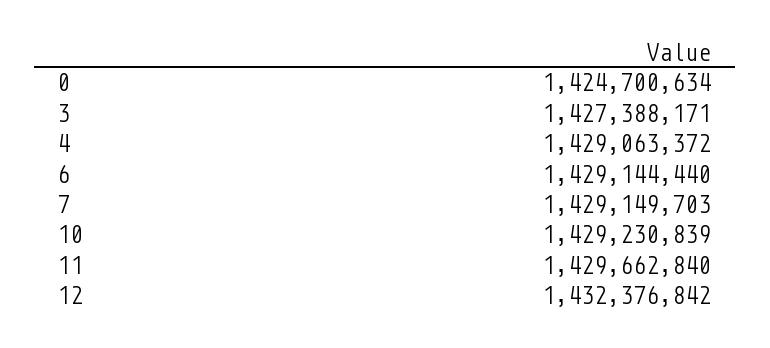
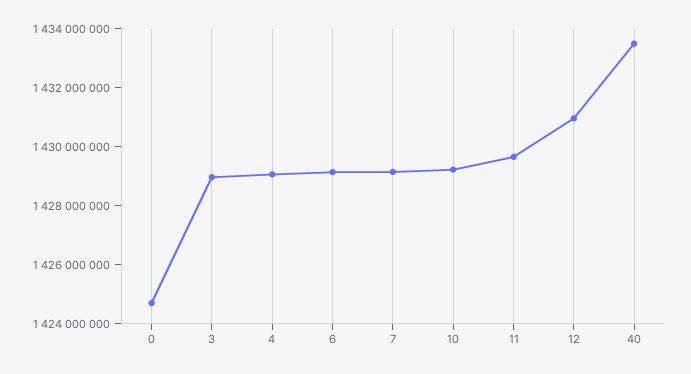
  {
    "0": 1424700634,
-   "3": 1427388171,
+   "3": 1429000000,
    "4": 1429063372,
    "6": 1429144440,
    "7": 1429149703,
    "10": 1429230839,
    "11": 1429662840,
-   "12": 1432376842
+   "12": 1431000000,
+   "40": 1433500000
  }

